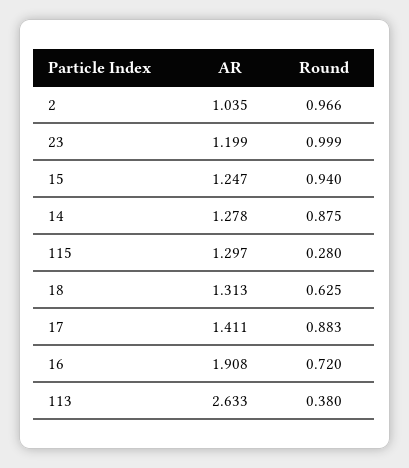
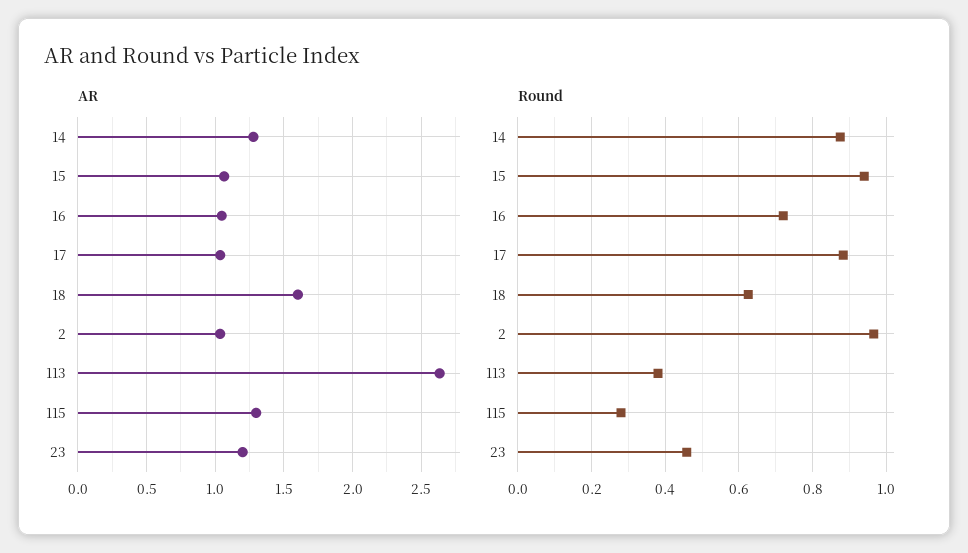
  {
    "AR": {
      "2": 1.035,
      "23": 1.199,
-     "15": 1.247,
+     "15": 1.05,
      "14": 1.278,
      "115": 1.297,
-     "18": 1.313,
+     "18": 1.6,
-     "17": 1.411,
+     "17": 1.05,
-     "16": 1.908,
+     "16": 1.05,
      "113": 2.633
    },
    "Round": {
      "2": 0.966,
-     "23": 0.999,
+     "23": 0.46,
      "15": 0.94,
      "14": 0.875,
      "115": 0.28,
      "18": 0.625,
      "17": 0.883,
      "16": 0.72,
      "113": 0.38
    }
  }

